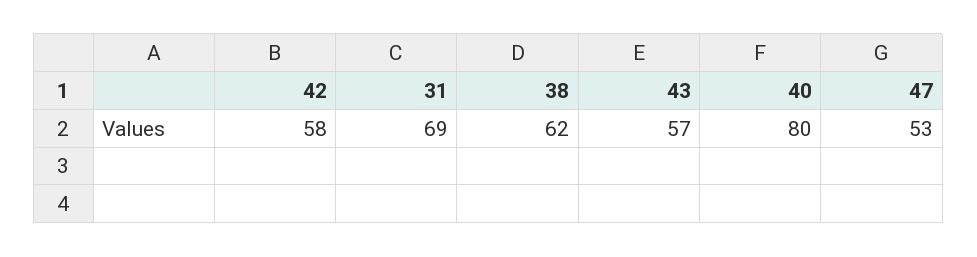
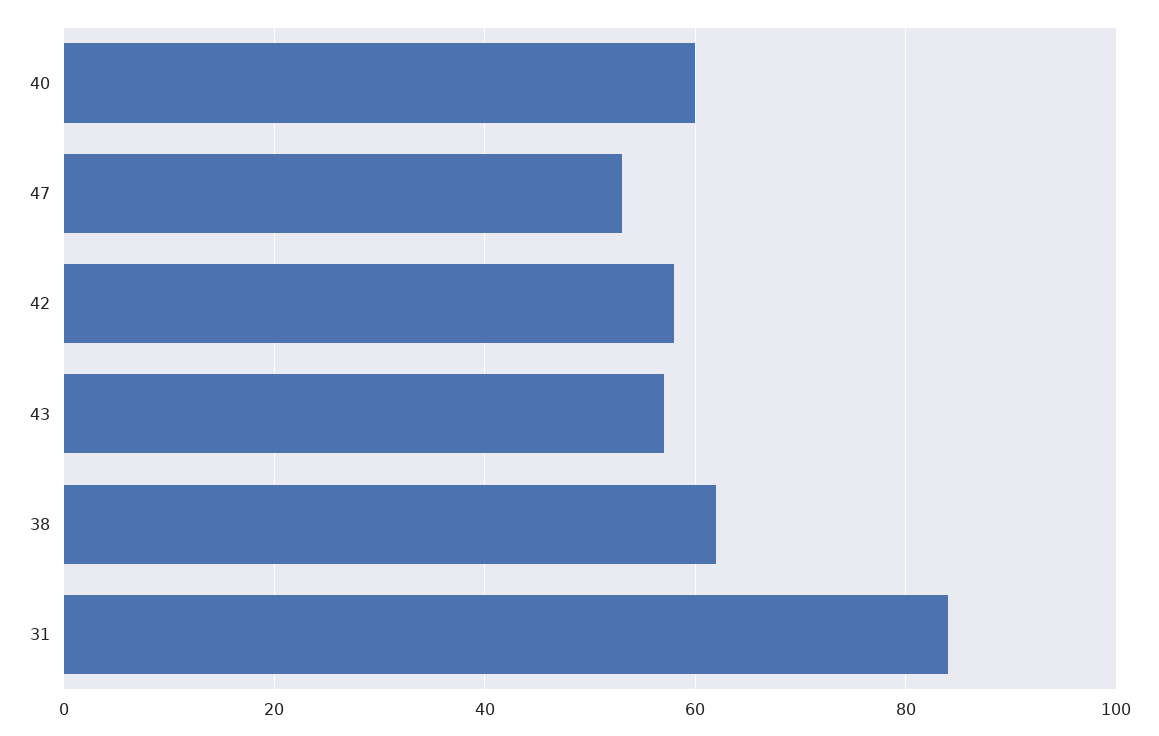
  {
    "42": 58,
-   "31": 69,
+   "31": 85,
    "38": 62,
    "43": 57,
-   "40": 80,
+   "40": 60,
    "47": 53
  }

